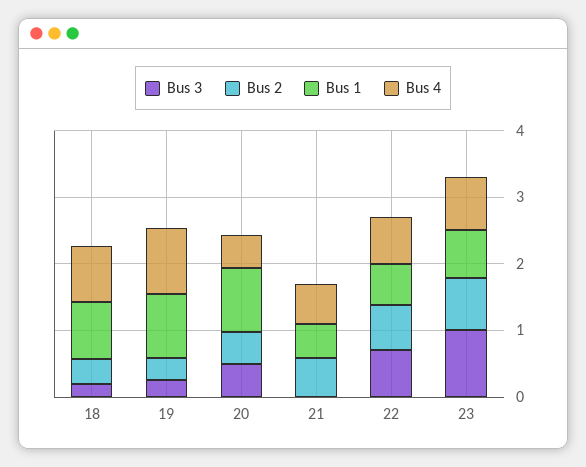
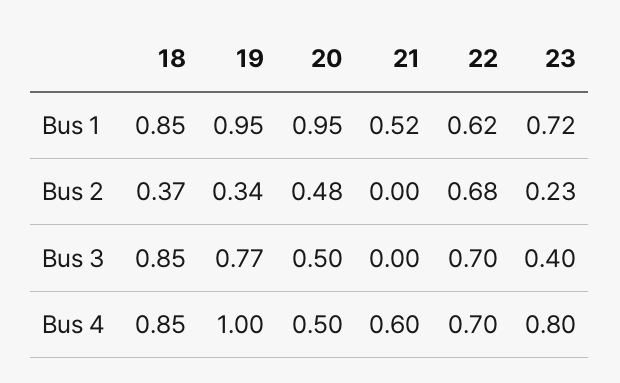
  {
    "Bus 3": {
-     "18": 0.2,
+     "18": 0.85,
-     "19": 0.2,
+     "19": 0.77,
      "20": 0.5,
      "21": 0,
      "22": 0.7,
-     "23": 1
+     "23": 0.4
    },
    "Bus 2": {
      "18": 0.37,
      "19": 0.34,
      "20": 0.48,
-     "21": 0.6,
+     "21": 0,
      "22": 0.68,
-     "23": 0.8
+     "23": 0.23
    },
    "Bus 1": {
      "18": 0.85,
      "19": 0.95,
      "20": 0.95,
      "21": 0.52,
      "22": 0.62,
      "23": 0.72
    },
    "Bus 4": {
      "18": 0.85,
      "19": 1,
      "20": 0.5,
      "21": 0.6,
      "22": 0.7,
      "23": 0.8
    }
  }

